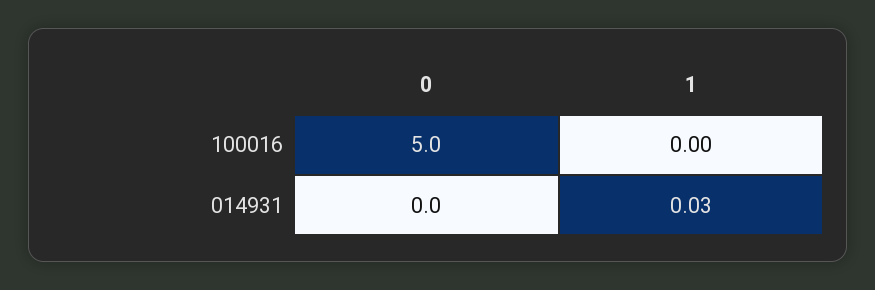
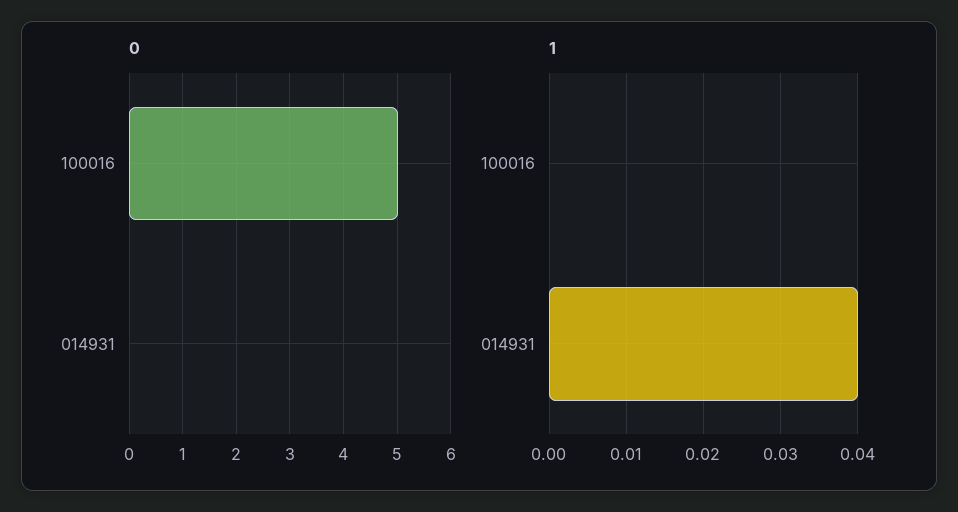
  {
    "0": {
      "100016": 5,
      "014931": 0
    },
    "1": {
      "100016": 0,
-     "014931": 0.03
+     "014931": 0.04
    }
  }

